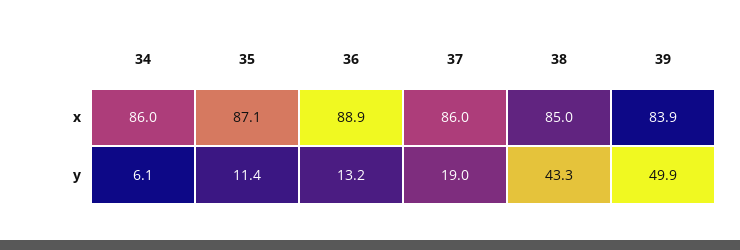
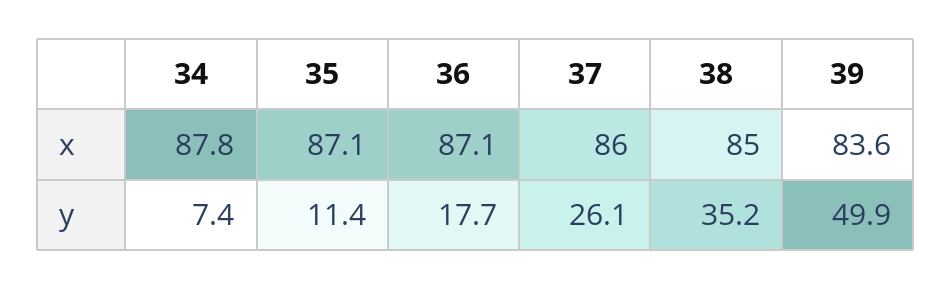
  {
    "34": {
-     "x": 86,
+     "x": 87.8,
-     "y": 6.1
+     "y": 7.4
    },
    "35": {
      "x": 87.1,
      "y": 11.4
    },
    "36": {
-     "x": 88.9,
+     "x": 87.1,
-     "y": 13.2
+     "y": 17.7
    },
    "37": {
      "x": 86,
-     "y": 19
+     "y": 26.1
    },
    "38": {
      "x": 85,
-     "y": 43.3
+     "y": 35.2
    },
    "39": {
-     "x": 83.9,
+     "x": 83.6,
      "y": 49.9
    }
  }

